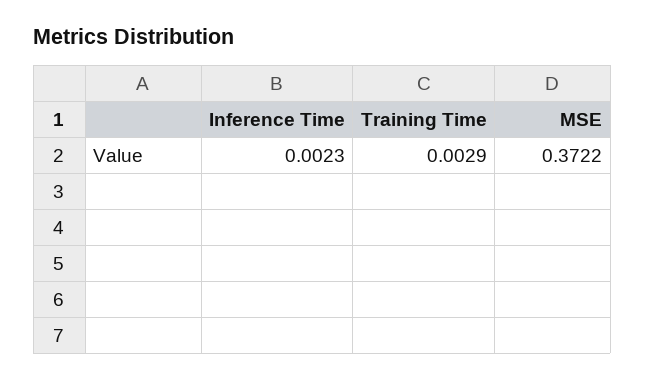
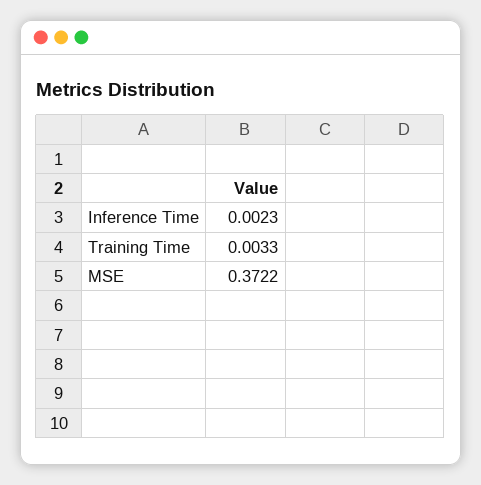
  {
    "Inference Time": 0.0023,
-   "Training Time": 0.0029,
+   "Training Time": 0.0033,
    "MSE": 0.3722
  }

